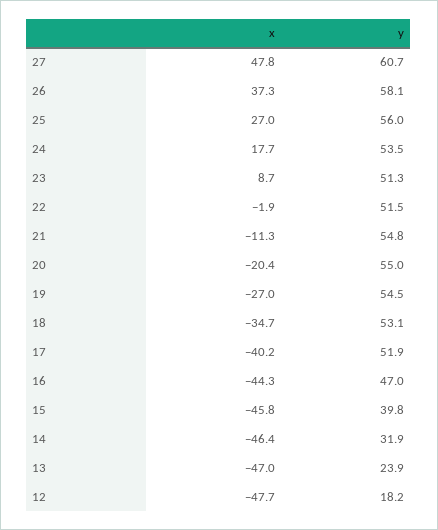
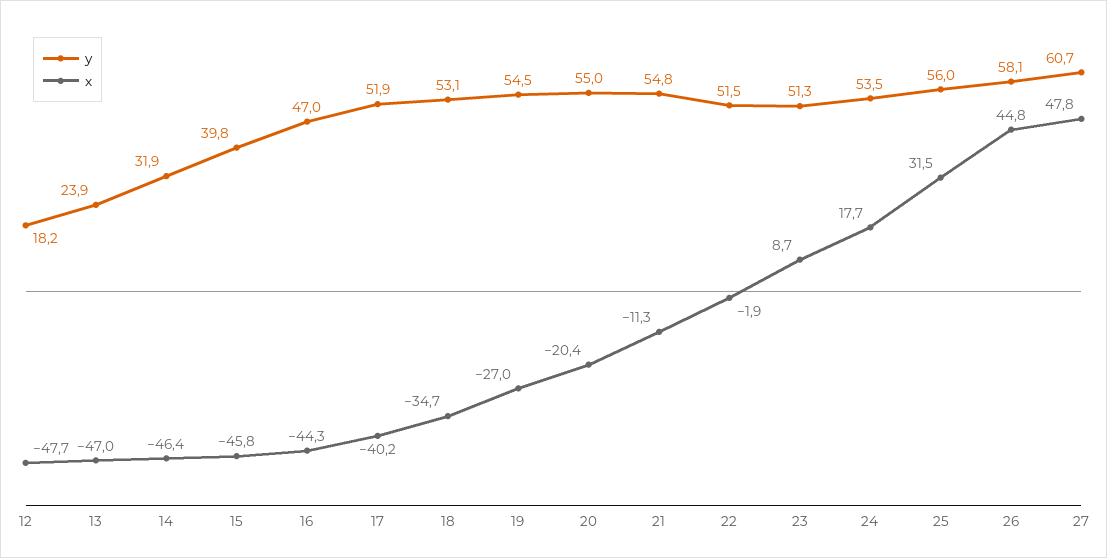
  {
    "x": {
      "27": 47.8,
-     "26": 37.3,
+     "26": 44.8,
-     "25": 27,
+     "25": 31.5,
      "24": 17.7,
      "23": 8.7,
      "22": -1.9,
      "21": -11.3,
      "20": -20.4,
      "19": -27,
      "18": -34.7,
      "17": -40.2,
      "16": -44.3,
      "15": -45.8,
      "14": -46.4,
      "13": -47,
      "12": -47.7
    },
    "y": {
      "27": 60.7,
      "26": 58.1,
      "25": 56,
      "24": 53.5,
      "23": 51.3,
      "22": 51.5,
      "21": 54.8,
      "20": 55,
      "19": 54.5,
      "18": 53.1,
      "17": 51.9,
      "16": 47,
      "15": 39.8,
      "14": 31.9,
      "13": 23.9,
      "12": 18.2
    }
  }

